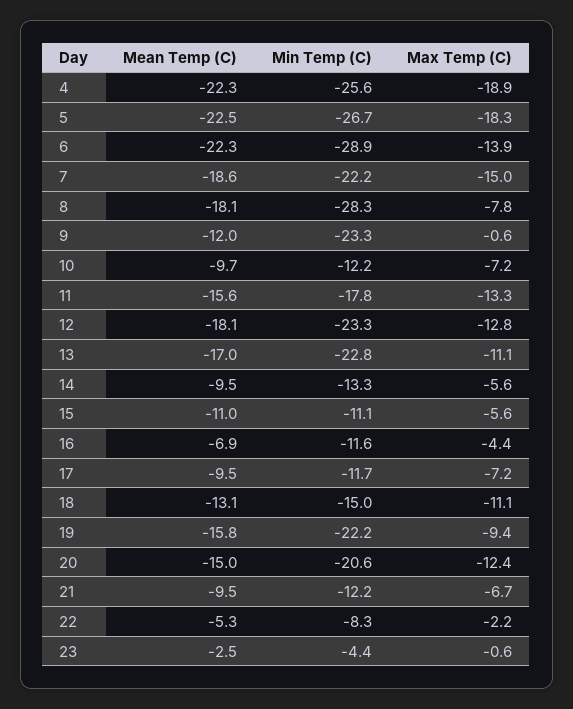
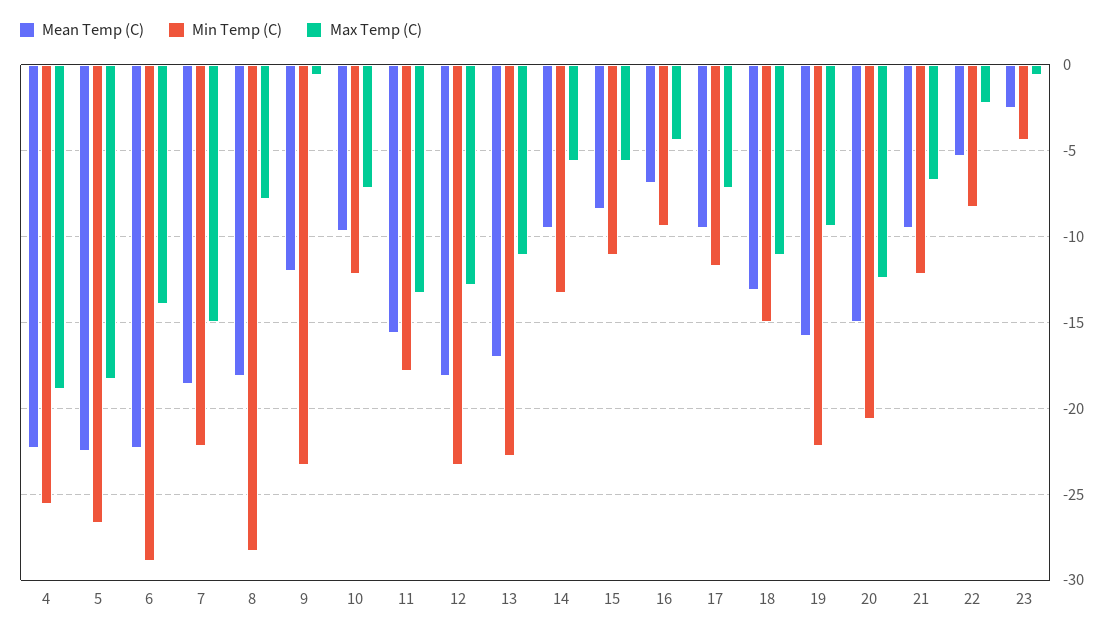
  {
    "Mean Temp (C)": {
      "4": -22.3,
      "5": -22.5,
      "6": -22.3,
      "7": -18.6,
      "8": -18.1,
      "9": -12,
      "10": -9.7,
      "11": -15.6,
      "12": -18.1,
      "13": -17,
      "14": -9.5,
-     "15": -11,
+     "15": -8.5,
      "16": -6.9,
      "17": -9.5,
      "18": -13.1,
      "19": -15.8,
      "20": -15,
      "21": -9.5,
      "22": -5.3,
      "23": -2.5
    },
    "Min Temp (C)": {
      "4": -25.6,
      "5": -26.7,
      "6": -28.9,
      "7": -22.2,
      "8": -28.3,
      "9": -23.3,
      "10": -12.2,
      "11": -17.8,
      "12": -23.3,
      "13": -22.8,
      "14": -13.3,
      "15": -11.1,
-     "16": -11.6,
+     "16": -9.5,
      "17": -11.7,
      "18": -15,
      "19": -22.2,
      "20": -20.6,
      "21": -12.2,
      "22": -8.3,
      "23": -4.4
    },
    "Max Temp (C)": {
      "4": -18.9,
      "5": -18.3,
      "6": -13.9,
      "7": -15,
      "8": -7.8,
      "9": -0.6,
      "10": -7.2,
      "11": -13.3,
      "12": -12.8,
      "13": -11.1,
      "14": -5.6,
      "15": -5.6,
      "16": -4.4,
      "17": -7.2,
      "18": -11.1,
      "19": -9.4,
      "20": -12.4,
      "21": -6.7,
      "22": -2.2,
      "23": -0.6
    }
  }

